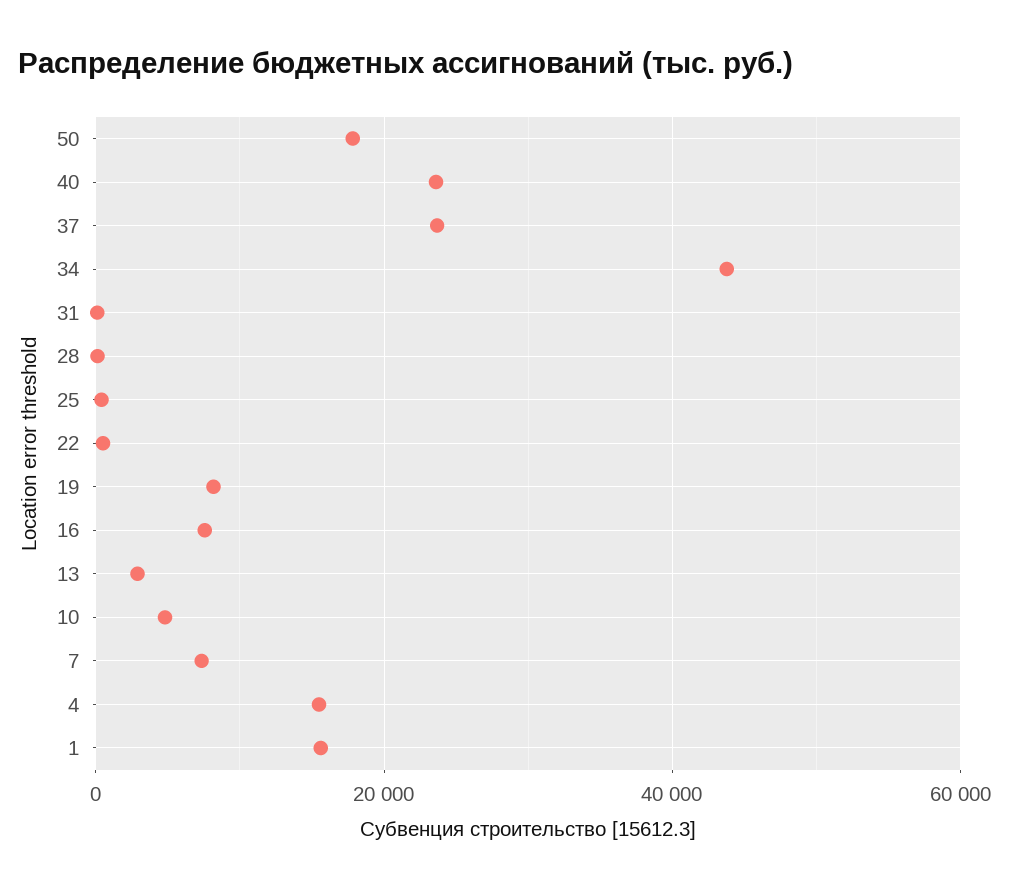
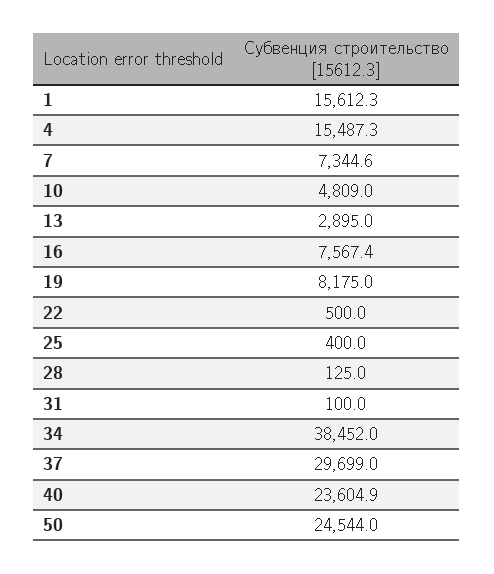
  {
-   "50": 18000,
+   "50": 24544,
    "40": 23604.9,
-   "37": 24000,
+   "37": 29699,
-   "34": 44000,
+   "34": 38452,
    "31": 100,
    "28": 125,
    "25": 400,
    "22": 500,
    "19": 8175,
    "16": 7567.4,
    "13": 2895,
    "10": 4809,
    "7": 7344.6,
    "4": 15487.3,
    "1": 15612.3
  }

